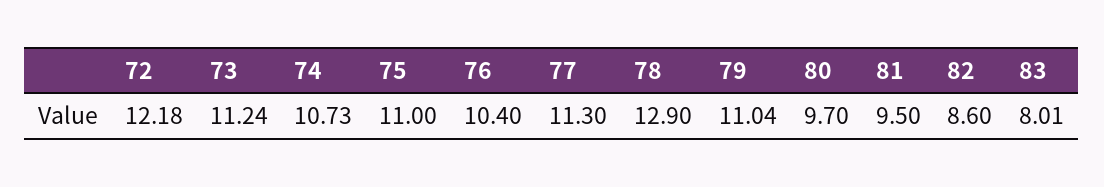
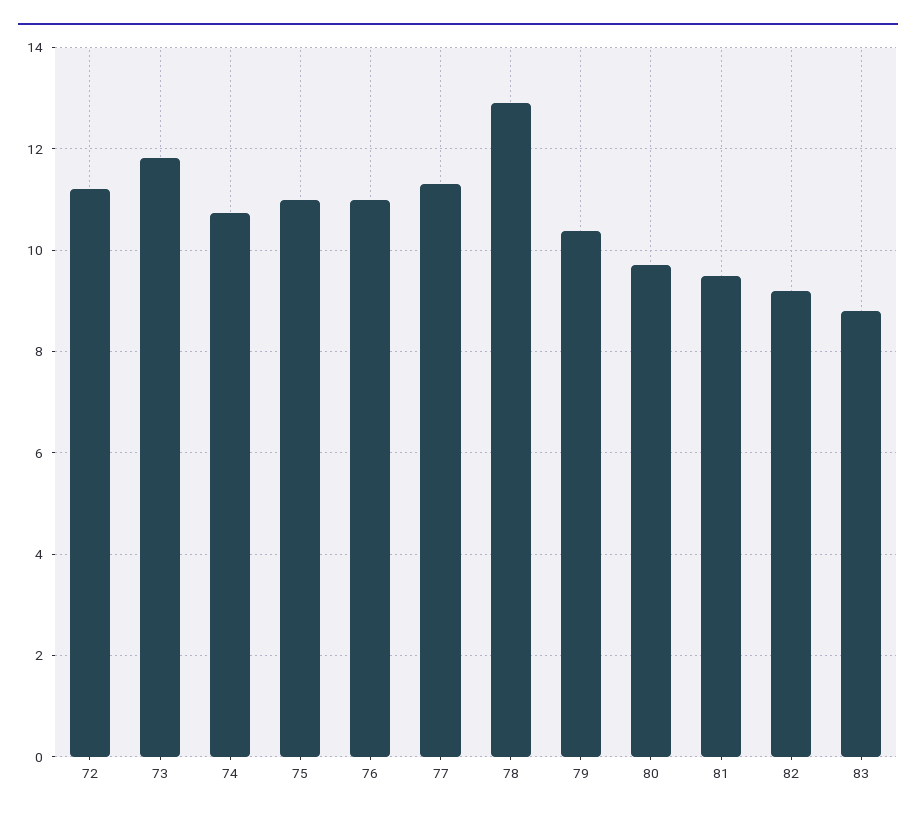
  {
-   "72": 12.18,
+   "72": 11.2,
-   "73": 11.24,
+   "73": 11.8,
    "74": 10.73,
    "75": 11,
-   "76": 10.4,
+   "76": 11,
    "77": 11.3,
    "78": 12.9,
-   "79": 11.04,
+   "79": 10.4,
    "80": 9.7,
    "81": 9.5,
-   "82": 8.6,
+   "82": 9.2,
-   "83": 8.01
+   "83": 8.8
  }

